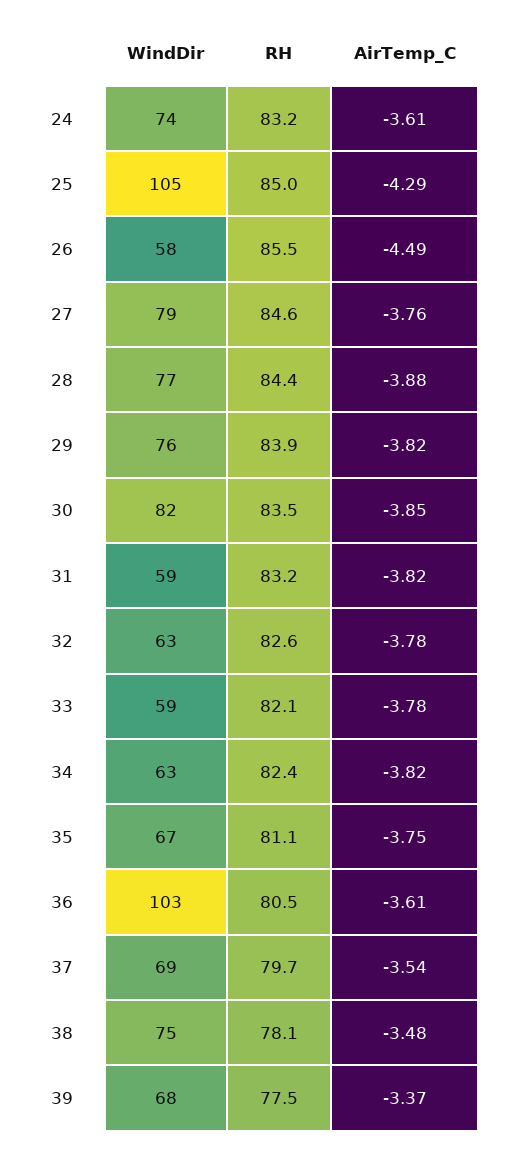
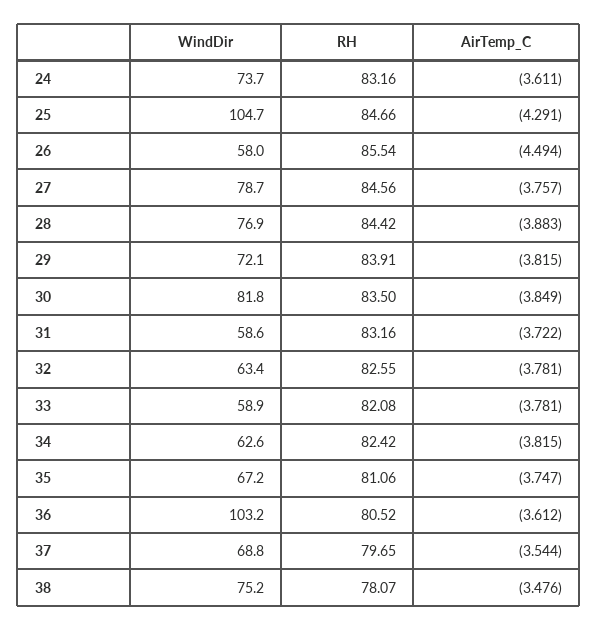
  {
    "WindDir": {
      "24": 73.7,
      "25": 104.7,
      "26": 58,
      "27": 78.7,
      "28": 76.9,
-     "29": 76,
+     "29": 72.1,
      "30": 81.8,
      "31": 58.6,
      "32": 63.4,
      "33": 58.9,
      "34": 62.6,
      "35": 67.2,
      "36": 103.2,
      "37": 68.8,
-     "38": 75.2,
+     "38": 75.2
-     "39": 68
    },
    "RH": {
      "24": 83.16,
-     "25": 85,
+     "25": 84.66,
      "26": 85.54,
      "27": 84.56,
      "28": 84.42,
      "29": 83.91,
      "30": 83.5,
      "31": 83.16,
      "32": 82.55,
      "33": 82.08,
      "34": 82.42,
      "35": 81.06,
      "36": 80.52,
      "37": 79.65,
-     "38": 78.07,
+     "38": 78.07
-     "39": 77.5
    },
    "AirTemp_C": {
      "24": -3.611,
      "25": -4.291,
      "26": -4.494,
      "27": -3.757,
      "28": -3.883,
      "29": -3.815,
      "30": -3.849,
-     "31": -3.82,
+     "31": -3.722,
      "32": -3.781,
      "33": -3.781,
      "34": -3.815,
      "35": -3.747,
      "36": -3.612,
      "37": -3.544,
-     "38": -3.476,
+     "38": -3.476
-     "39": -3.37
    }
  }

